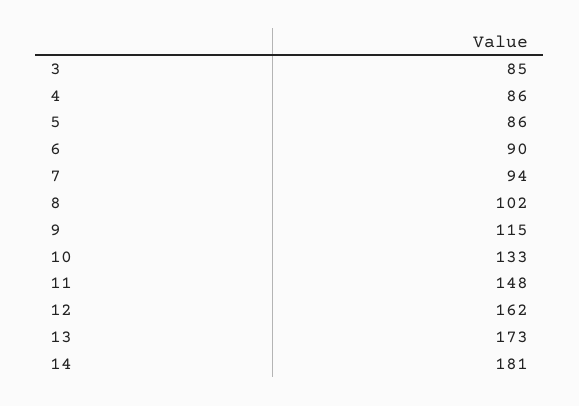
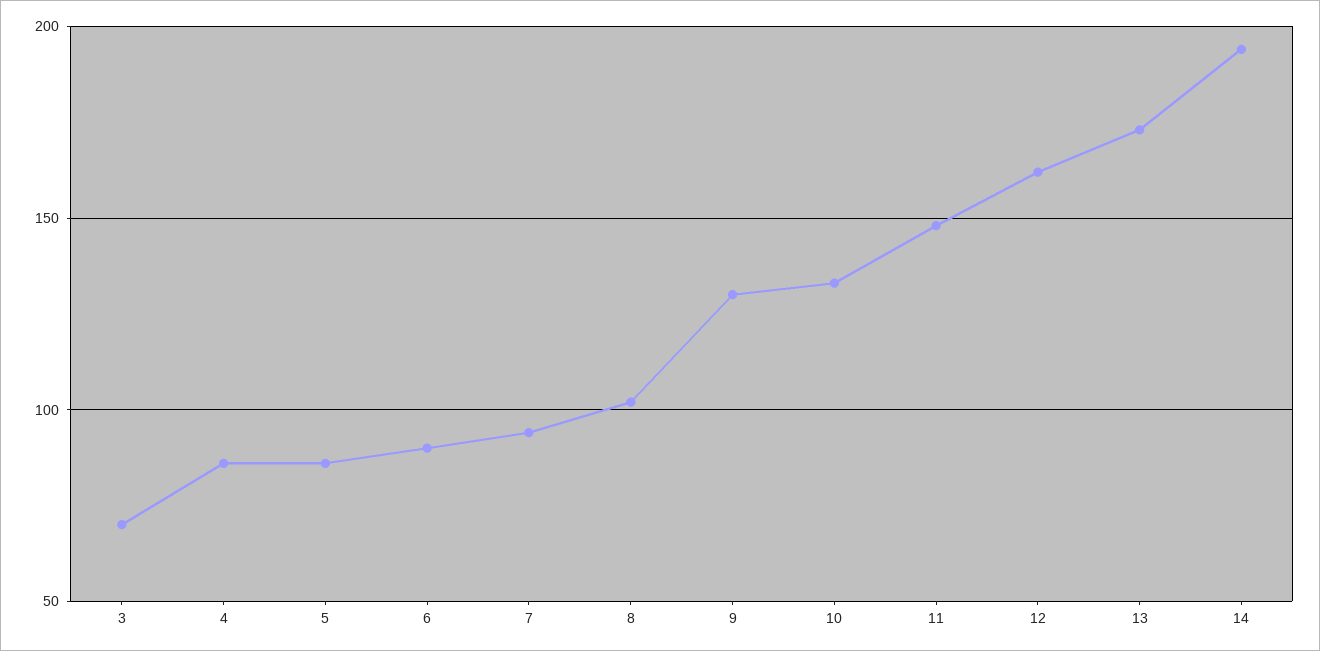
  {
-   "3": 85,
+   "3": 70,
    "4": 86,
    "5": 86,
    "6": 90,
    "7": 94,
    "8": 102,
-   "9": 115,
+   "9": 130,
    "10": 133,
    "11": 148,
    "12": 162,
    "13": 173,
-   "14": 181
+   "14": 195
  }

